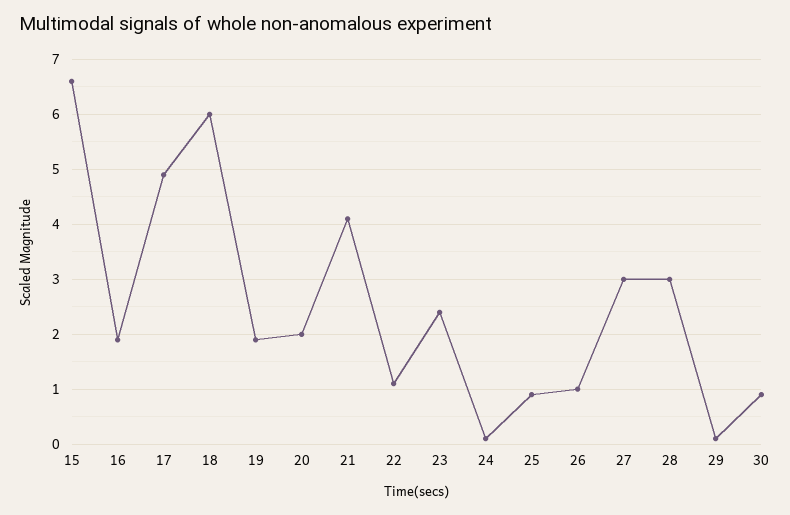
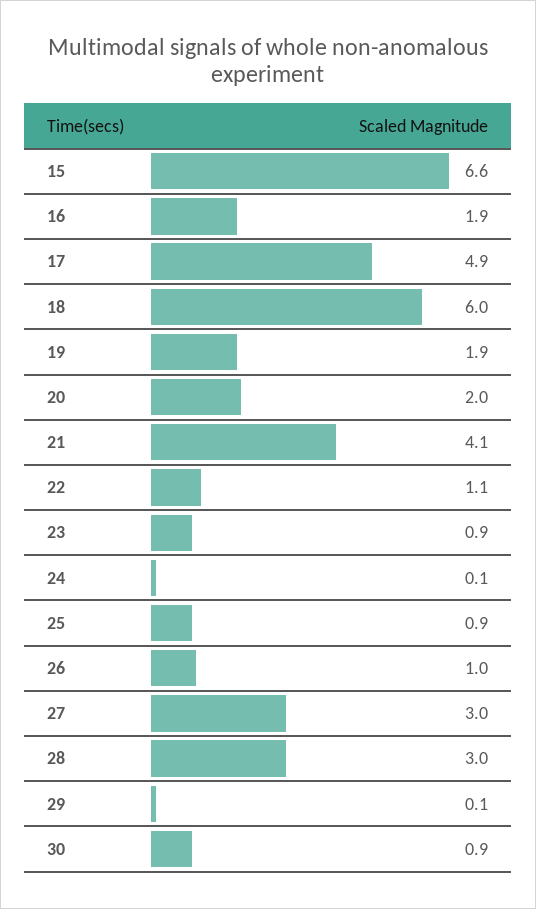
  {
    "15": 6.6,
    "16": 1.9,
    "17": 4.9,
    "18": 6,
    "19": 1.9,
    "20": 2,
    "21": 4.1,
    "22": 1.1,
-   "23": 2.5,
+   "23": 0.9,
    "24": 0.1,
    "25": 0.9,
    "26": 1,
    "27": 3,
    "28": 3,
    "29": 0.1,
    "30": 0.9
  }

